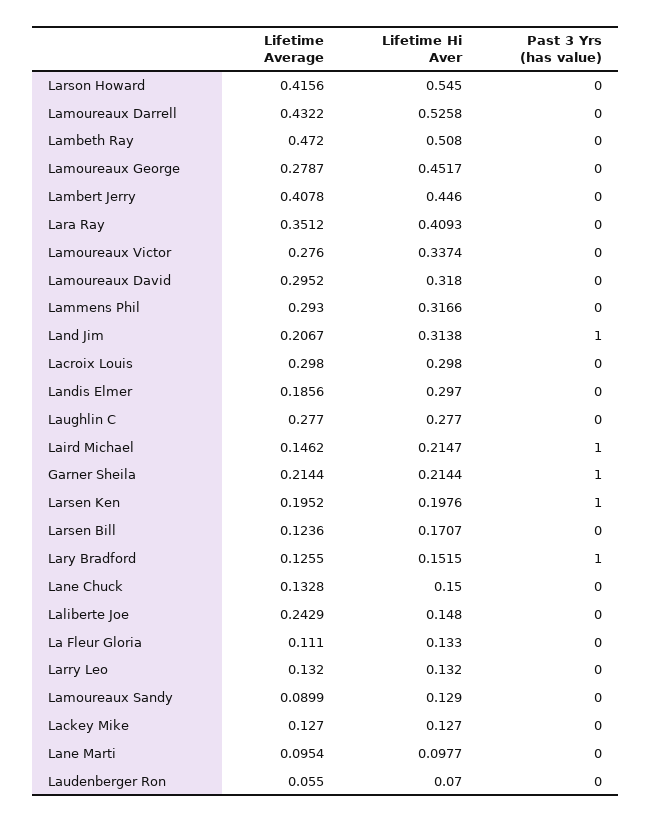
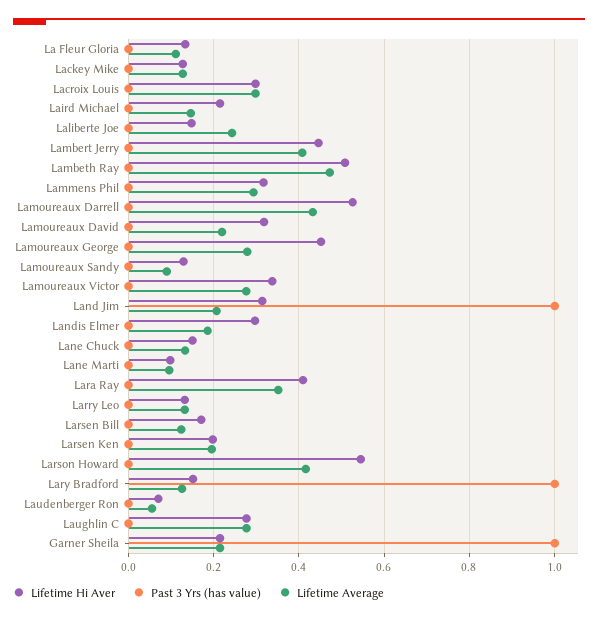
  {
    "Lifetime Average": {
      "Larson Howard": 0.4156,
      "Lamoureaux Darrell": 0.4322,
      "Lambeth Ray": 0.472,
      "Lamoureaux George": 0.2787,
      "Lambert Jerry": 0.4078,
      "Lara Ray": 0.3512,
      "Lamoureaux Victor": 0.276,
-     "Lamoureaux David": 0.2952,
+     "Lamoureaux David": 0.22,
      "Lammens Phil": 0.293,
      "Land Jim": 0.2067,
      "Lacroix Louis": 0.298,
      "Landis Elmer": 0.1856,
      "Laughlin C": 0.277,
      "Laird Michael": 0.1462,
      "Garner Sheila": 0.2144,
      "Larsen Ken": 0.1952,
      "Larsen Bill": 0.1236,
      "Lary Bradford": 0.1255,
      "Lane Chuck": 0.1328,
      "Laliberte Joe": 0.2429,
      "La Fleur Gloria": 0.111,
      "Larry Leo": 0.132,
      "Lamoureaux Sandy": 0.0899,
      "Lackey Mike": 0.127,
      "Lane Marti": 0.0954,
      "Laudenberger Ron": 0.055
    },
    "Lifetime Hi Aver": {
      "Larson Howard": 0.545,
      "Lamoureaux Darrell": 0.5258,
      "Lambeth Ray": 0.508,
      "Lamoureaux George": 0.4517,
      "Lambert Jerry": 0.446,
      "Lara Ray": 0.4093,
      "Lamoureaux Victor": 0.3374,
      "Lamoureaux David": 0.318,
      "Lammens Phil": 0.3166,
      "Land Jim": 0.3138,
      "Lacroix Louis": 0.298,
      "Landis Elmer": 0.297,
      "Laughlin C": 0.277,
      "Laird Michael": 0.2147,
      "Garner Sheila": 0.2144,
      "Larsen Ken": 0.1976,
      "Larsen Bill": 0.1707,
      "Lary Bradford": 0.1515,
      "Lane Chuck": 0.15,
      "Laliberte Joe": 0.148,
      "La Fleur Gloria": 0.133,
      "Larry Leo": 0.132,
      "Lamoureaux Sandy": 0.129,
      "Lackey Mike": 0.127,
      "Lane Marti": 0.0977,
      "Laudenberger Ron": 0.07
    },
    "Past 3 Yrs (has value)": {
      "Larson Howard": 0,
      "Lamoureaux Darrell": 0,
      "Lambeth Ray": 0,
      "Lamoureaux George": 0,
      "Lambert Jerry": 0,
      "Lara Ray": 0,
      "Lamoureaux Victor": 0,
      "Lamoureaux David": 0,
      "Lammens Phil": 0,
      "Land Jim": 1,
      "Lacroix Louis": 0,
      "Landis Elmer": 0,
      "Laughlin C": 0,
-     "Laird Michael": 1,
+     "Laird Michael": 0,
      "Garner Sheila": 1,
-     "Larsen Ken": 1,
+     "Larsen Ken": 0,
      "Larsen Bill": 0,
      "Lary Bradford": 1,
      "Lane Chuck": 0,
      "Laliberte Joe": 0,
      "La Fleur Gloria": 0,
      "Larry Leo": 0,
      "Lamoureaux Sandy": 0,
      "Lackey Mike": 0,
      "Lane Marti": 0,
      "Laudenberger Ron": 0
    }
  }

